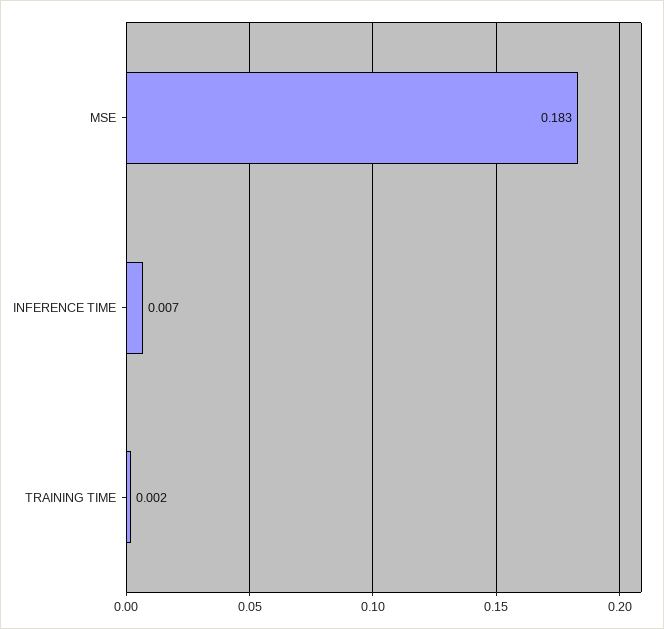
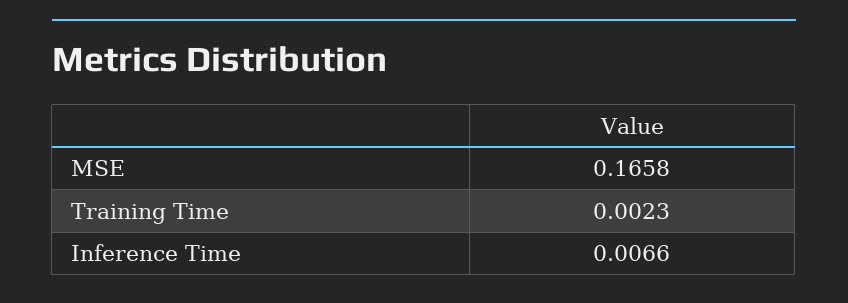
  {
-   "MSE": 0.183,
+   "MSE": 0.1658,
    "INFERENCE TIME": 0.0066,
    "TRAINING TIME": 0.0023
  }

